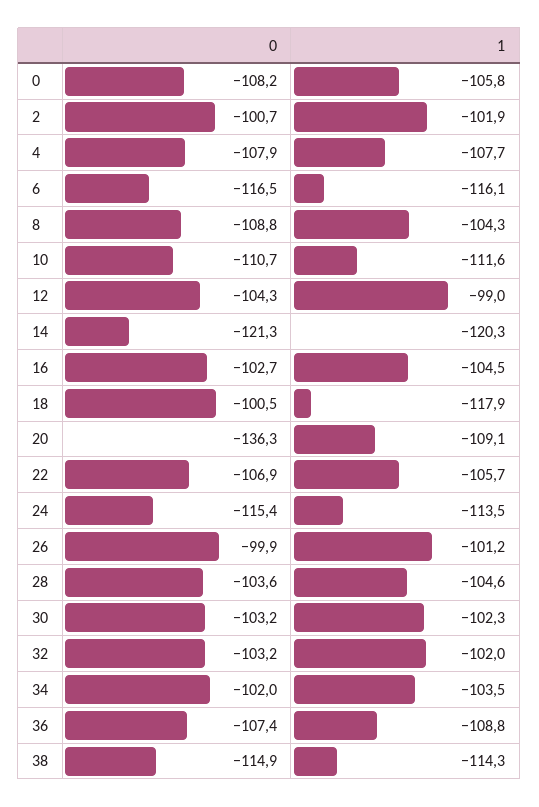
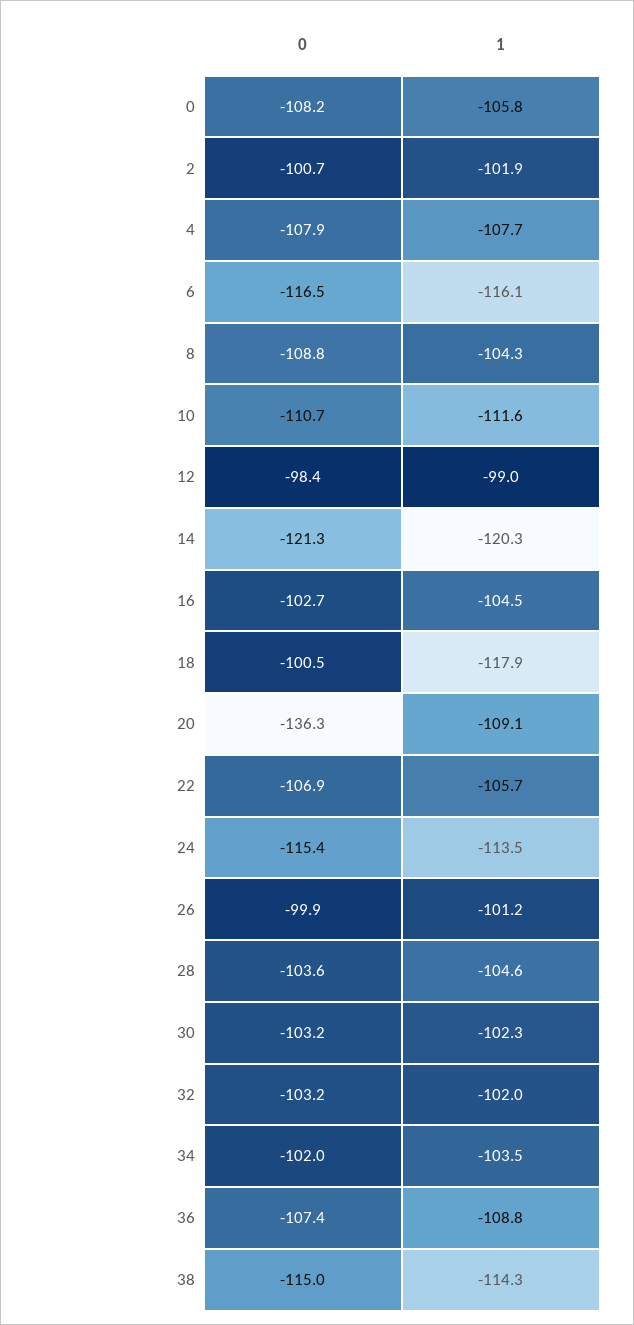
  {
    "0": {
      "0": -108.2,
      "2": -100.7,
      "4": -107.9,
      "6": -116.5,
      "8": -108.8,
      "10": -110.7,
-     "12": -104.3,
+     "12": -98.4,
      "14": -121.3,
      "16": -102.7,
      "18": -100.5,
      "20": -136.3,
      "22": -106.9,
      "24": -115.4,
      "26": -99.9,
      "28": -103.6,
      "30": -103.2,
      "32": -103.2,
      "34": -102,
      "36": -107.4,
-     "38": -114.9
+     "38": -115
    },
    "1": {
      "0": -105.8,
      "2": -101.9,
      "4": -107.7,
      "6": -116.1,
      "8": -104.3,
      "10": -111.6,
      "12": -99,
      "14": -120.3,
      "16": -104.5,
      "18": -117.9,
      "20": -109.1,
      "22": -105.7,
      "24": -113.5,
      "26": -101.2,
      "28": -104.6,
      "30": -102.3,
      "32": -102,
      "34": -103.5,
      "36": -108.8,
      "38": -114.3
    }
  }

